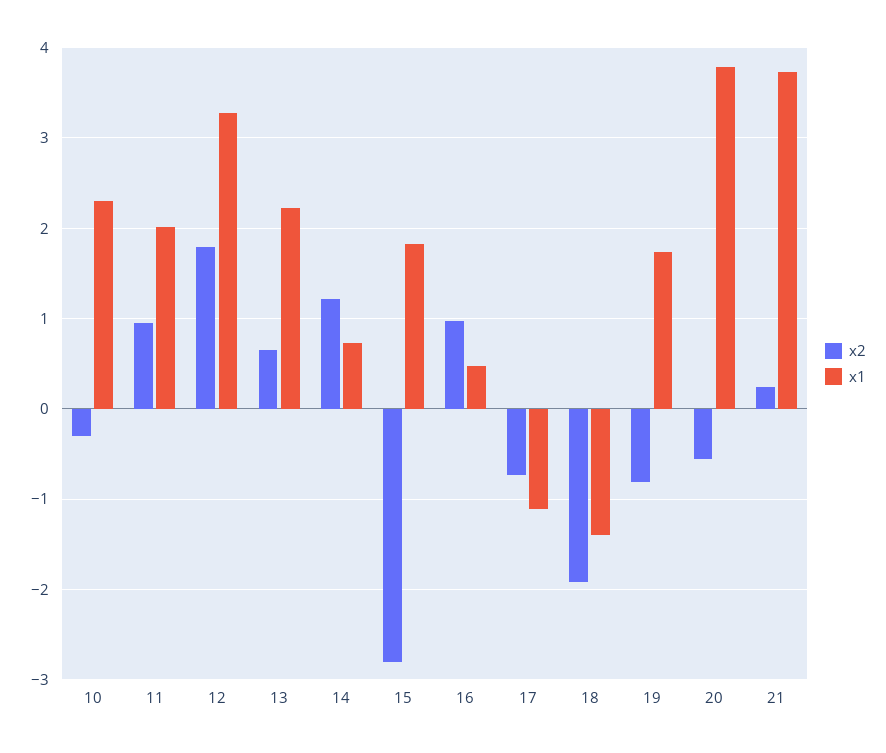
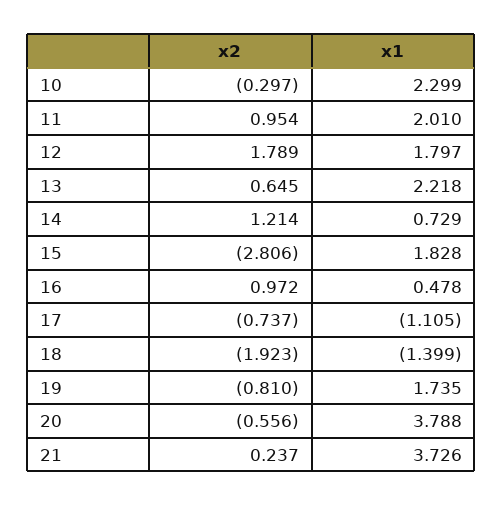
  {
    "x2": {
      "10": -0.297,
      "11": 0.954,
      "12": 1.789,
      "13": 0.645,
      "14": 1.214,
      "15": -2.806,
      "16": 0.972,
      "17": -0.737,
      "18": -1.923,
      "19": -0.81,
      "20": -0.556,
      "21": 0.237
    },
    "x1": {
      "10": 2.299,
      "11": 2.01,
-     "12": 3.3,
+     "12": 1.797,
      "13": 2.218,
      "14": 0.729,
      "15": 1.828,
      "16": 0.478,
      "17": -1.105,
      "18": -1.399,
      "19": 1.735,
      "20": 3.788,
      "21": 3.726
    }
  }

